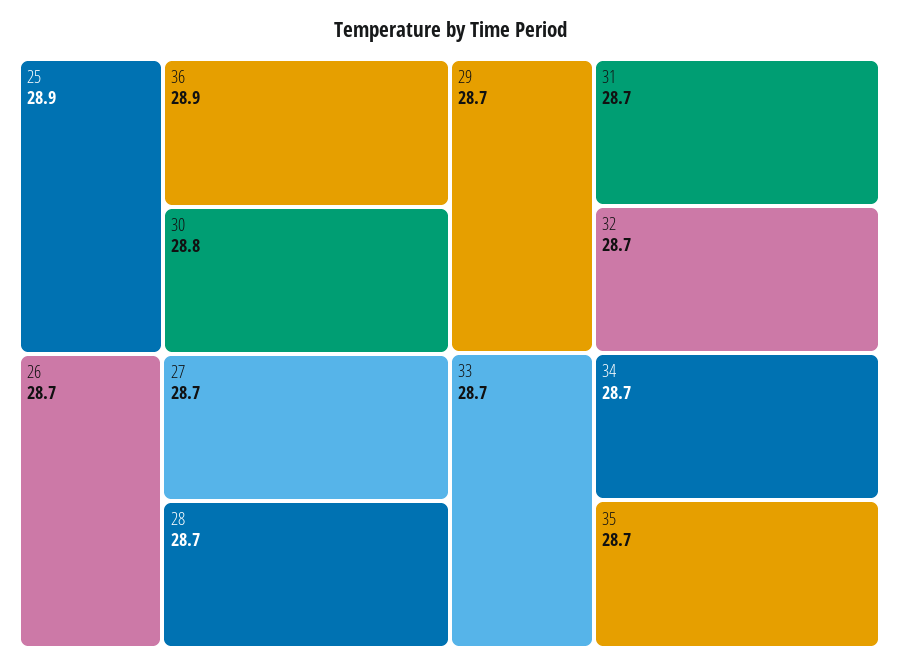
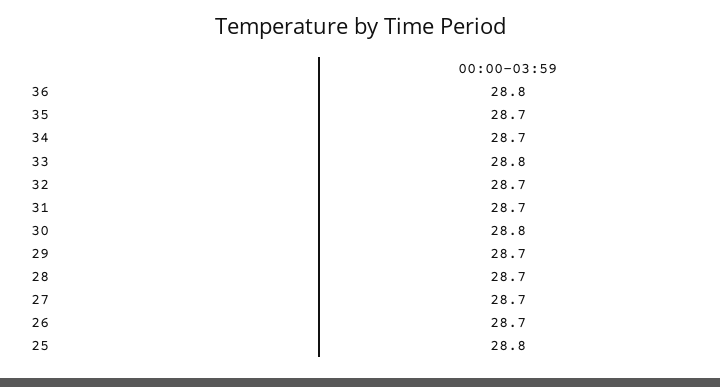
  {
-   "25": 28.9,
+   "25": 28.8,
-   "36": 28.9,
+   "36": 28.8,
    "30": 28.8,
    "26": 28.7,
    "27": 28.7,
    "28": 28.7,
    "29": 28.7,
    "31": 28.7,
    "32": 28.7,
-   "33": 28.7,
+   "33": 28.8,
    "34": 28.7,
    "35": 28.7
  }

